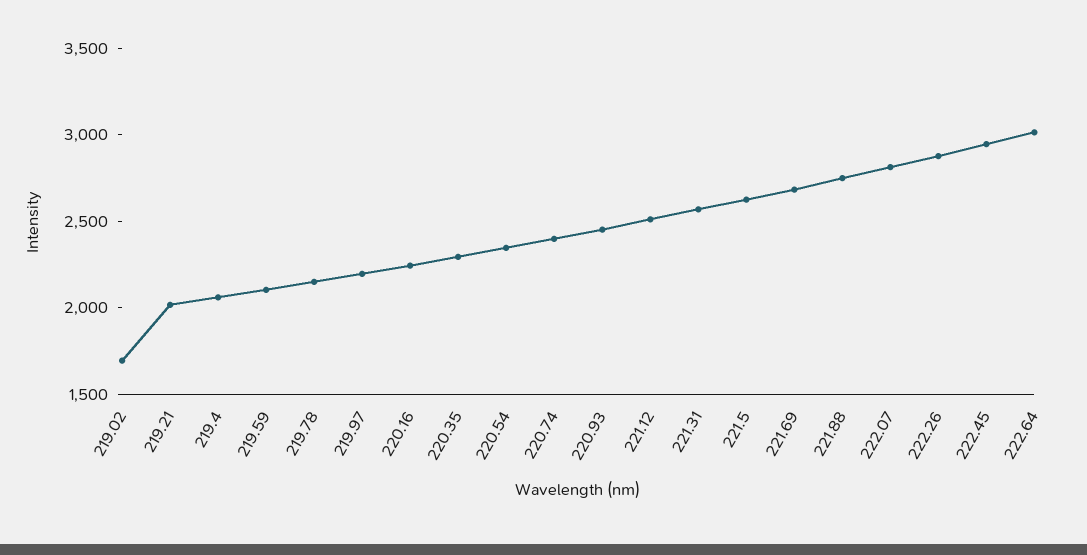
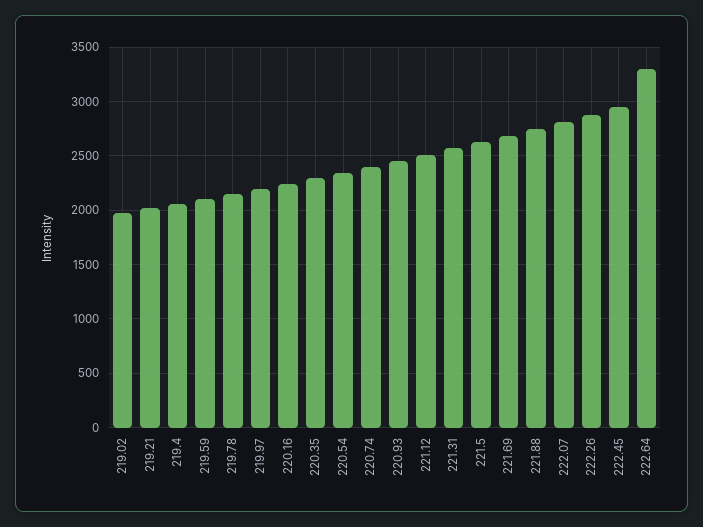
  {
-   "219.02": 1700,
+   "219.02": 2000,
    "219.21": 2000,
    "219.4": 2100,
    "219.59": 2100,
    "219.78": 2100,
    "219.97": 2200,
    "220.16": 2200,
    "220.35": 2300,
    "220.54": 2300,
    "220.74": 2400,
    "220.93": 2500,
    "221.12": 2500,
    "221.31": 2600,
    "221.5": 2600,
    "221.69": 2700,
    "221.88": 2700,
    "222.07": 2800,
    "222.26": 2900,
    "222.45": 2900,
-   "222.64": 3000
+   "222.64": 3300
  }

